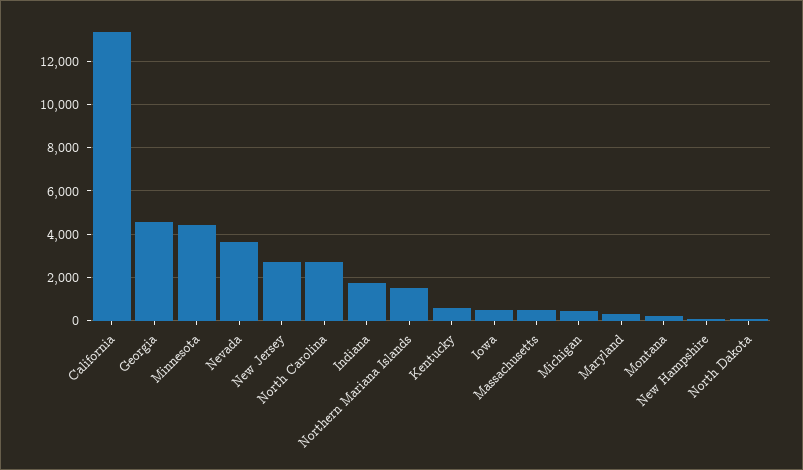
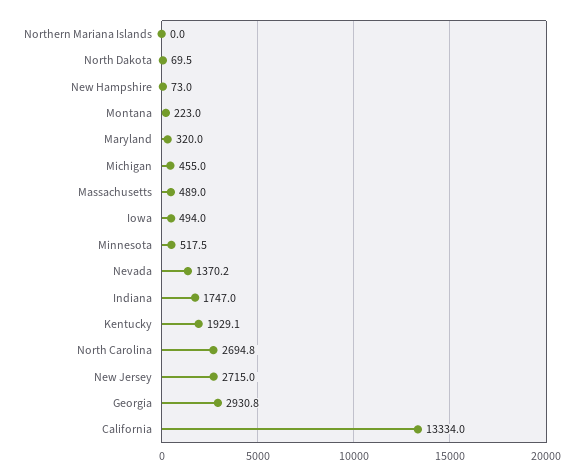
  {
    "California": 13334,
-   "Georgia": 4500,
+   "Georgia": 2930.8,
-   "Minnesota": 4500,
+   "Minnesota": 517.5,
-   "Nevada": 3500,
+   "Nevada": 1370.2,
    "New Jersey": 2715,
    "North Carolina": 2694.8,
    "Indiana": 1747,
-   "Northern Mariana Islands": 1500,
+   "Northern Mariana Islands": 0,
-   "Kentucky": 500,
+   "Kentucky": 1929.1,
    "Iowa": 494,
    "Massachusetts": 489,
    "Michigan": 455,
    "Maryland": 320,
    "Montana": 223,
    "New Hampshire": 73,
    "North Dakota": 69.5
  }

